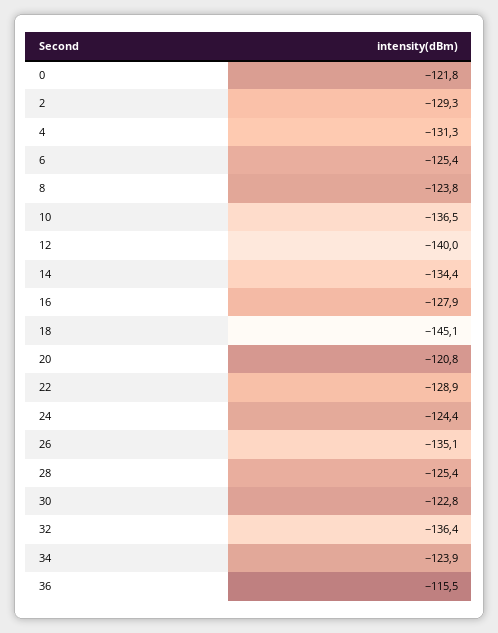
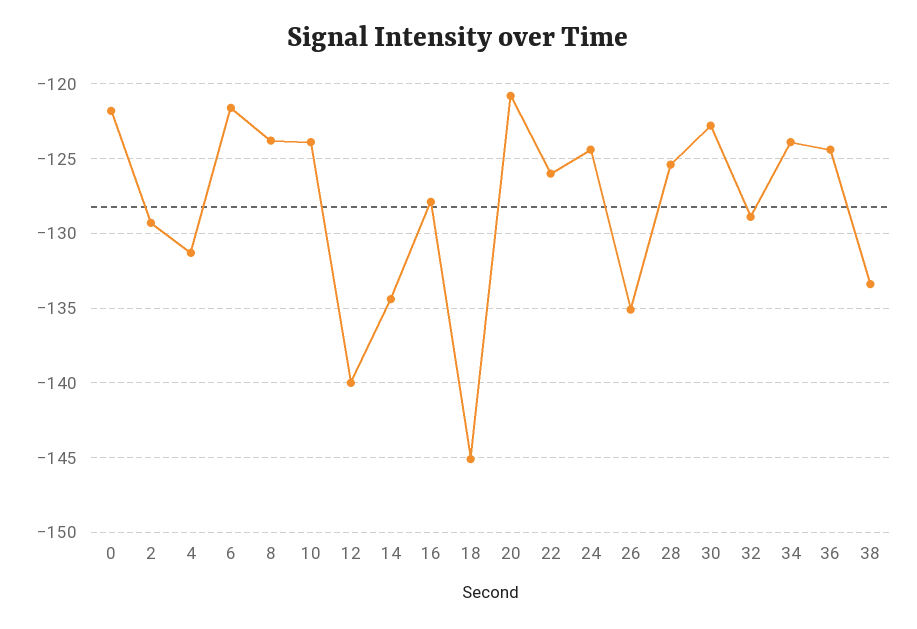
  {
    "0": -121.8,
    "2": -129.3,
    "4": -131.3,
-   "6": -125.4,
+   "6": -121.5,
    "8": -123.8,
-   "10": -136.5,
+   "10": -124,
    "12": -140,
    "14": -134.4,
    "16": -127.9,
    "18": -145.1,
    "20": -120.8,
-   "22": -128.9,
+   "22": -126,
    "24": -124.4,
    "26": -135.1,
    "28": -125.4,
    "30": -122.8,
-   "32": -136.4,
+   "32": -129,
    "34": -123.9,
-   "36": -115.5
+   "36": -124.5,
+   "38": -133.5
  }

